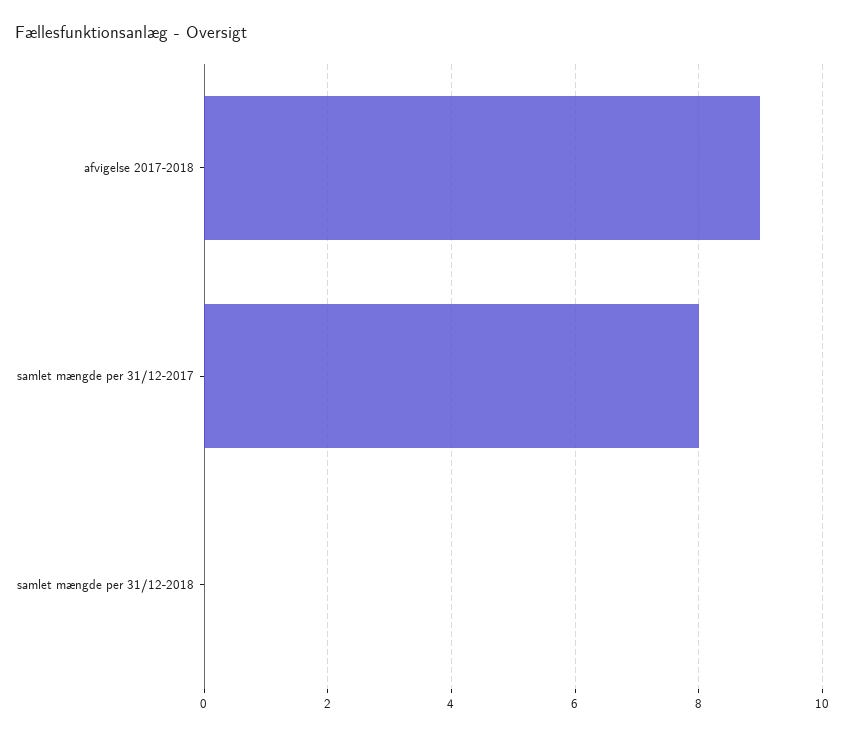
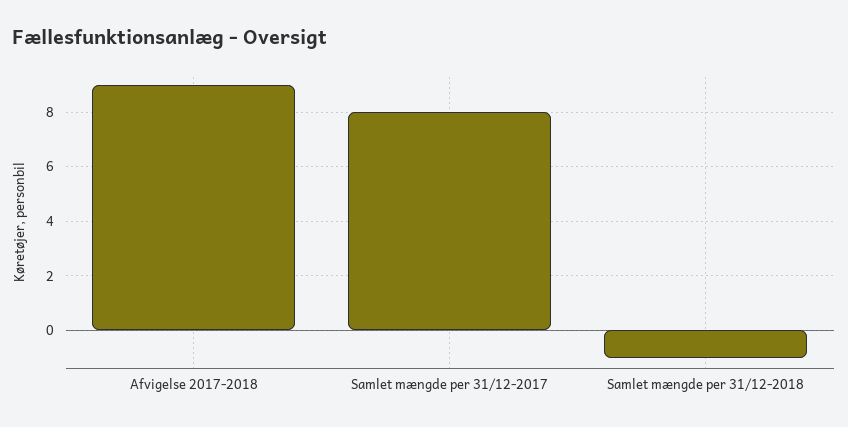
  {
    "afvigelse 2017-2018": 9,
    "samlet mængde per 31/12-2017": 8,
-   "samlet mængde per 31/12-2018": 0
+   "samlet mængde per 31/12-2018": -1
  }

